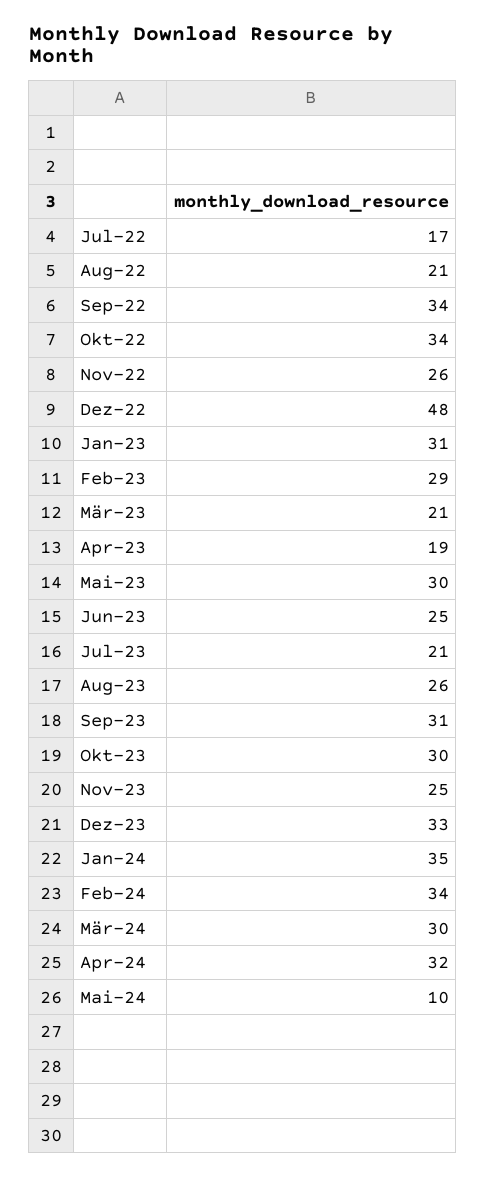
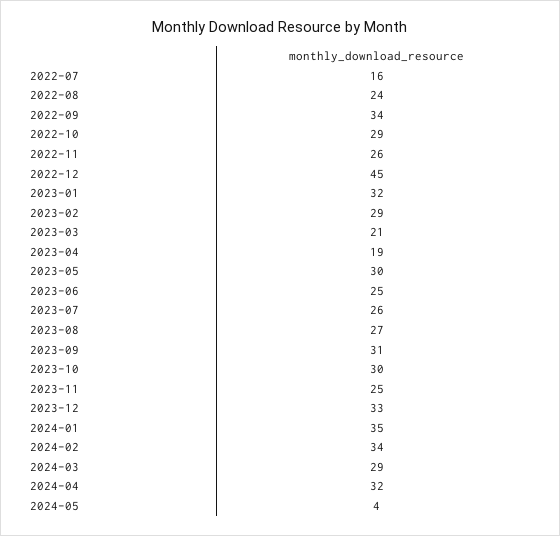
  {
-   "Jul-22": 17,
+   "Jul-22": 16,
-   "Aug-22": 21,
+   "Aug-22": 24,
    "Sep-22": 34,
-   "Okt-22": 34,
+   "Okt-22": 29,
    "Nov-22": 26,
-   "Dez-22": 48,
+   "Dez-22": 45,
-   "Jan-23": 31,
+   "Jan-23": 32,
    "Feb-23": 29,
    "Mär-23": 21,
    "Apr-23": 19,
    "Mai-23": 30,
    "Jun-23": 25,
-   "Jul-23": 21,
+   "Jul-23": 26,
-   "Aug-23": 26,
+   "Aug-23": 27,
    "Sep-23": 31,
    "Okt-23": 30,
    "Nov-23": 25,
    "Dez-23": 33,
    "Jan-24": 35,
    "Feb-24": 34,
-   "Mär-24": 30,
+   "Mär-24": 29,
    "Apr-24": 32,
-   "Mai-24": 10
+   "Mai-24": 4
  }

